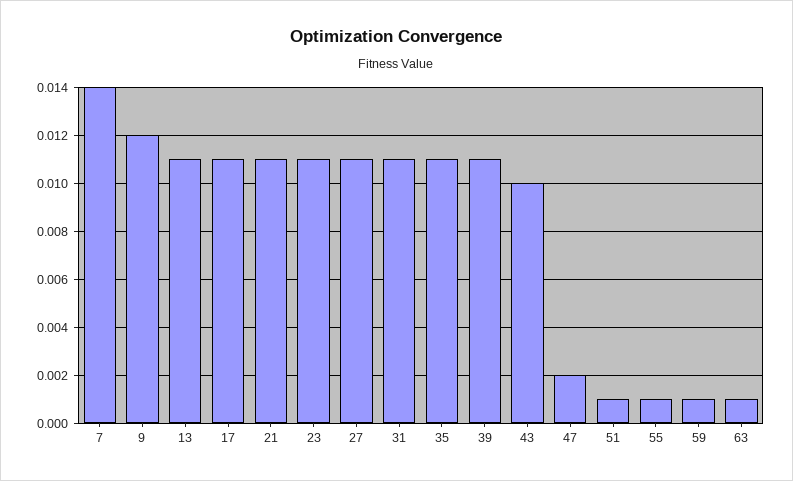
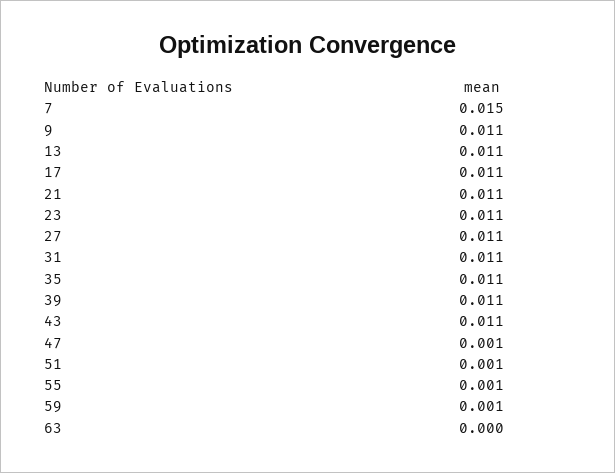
  {
-   "7": 0.014,
+   "7": 0.015,
-   "9": 0.012,
+   "9": 0.011,
    "13": 0.011,
    "17": 0.011,
    "21": 0.011,
    "23": 0.011,
    "27": 0.011,
    "31": 0.011,
    "35": 0.011,
    "39": 0.011,
-   "43": 0.01,
+   "43": 0.011,
-   "47": 0.002,
+   "47": 0.001,
    "51": 0.001,
    "55": 0.001,
    "59": 0.001,
-   "63": 0.001
+   "63": 0
  }

